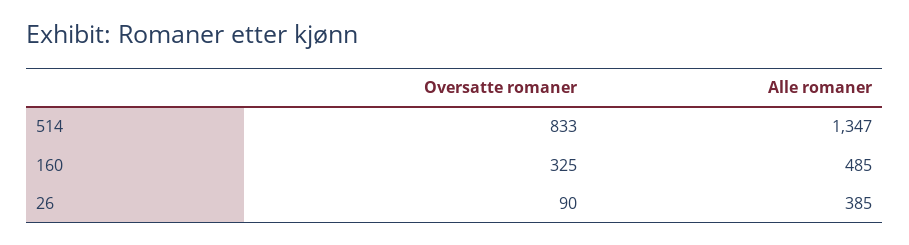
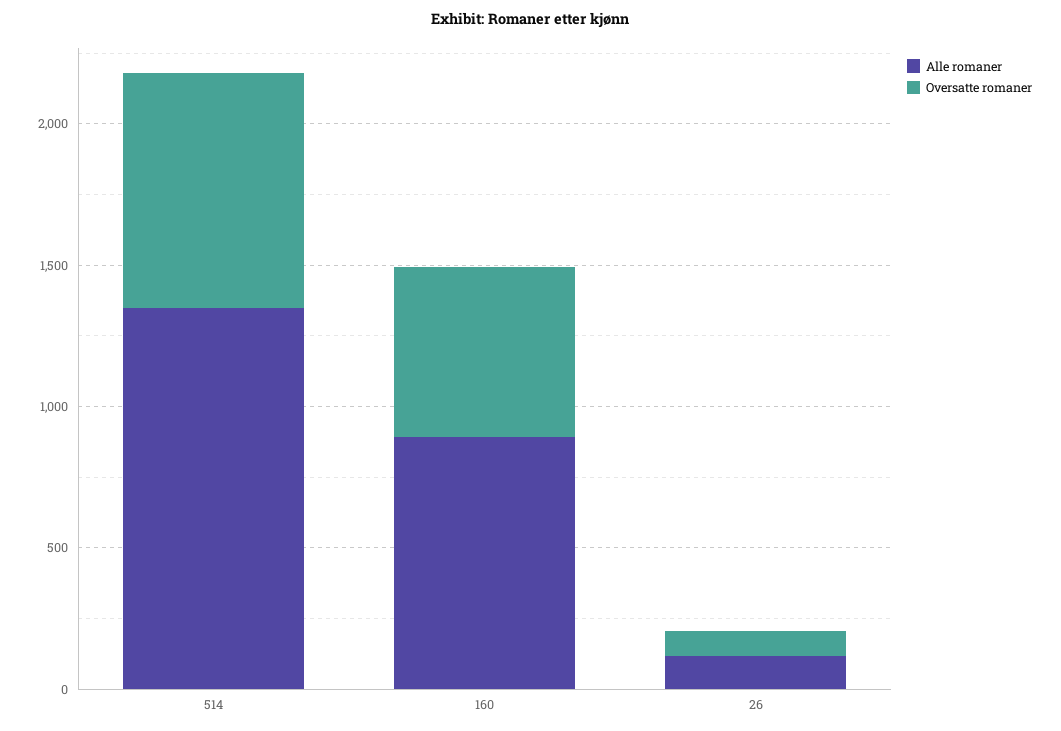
  {
    "Oversatte romaner": {
      "514": 833,
-     "160": 325,
+     "160": 600,
      "26": 90
    },
    "Alle romaner": {
      "514": 1347,
-     "160": 485,
+     "160": 900,
-     "26": 385
+     "26": 100
    }
  }

